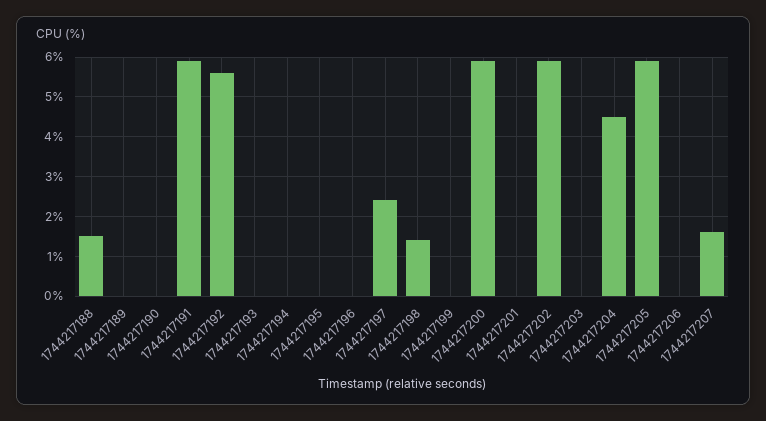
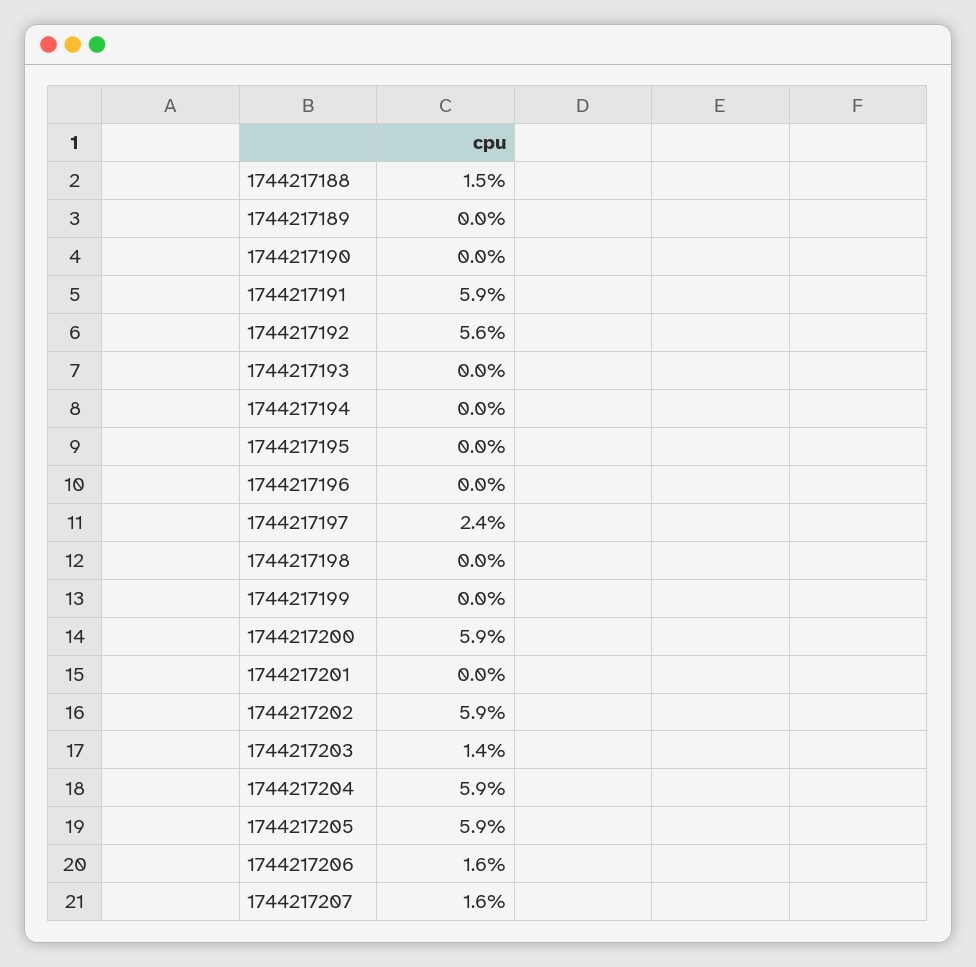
  {
    "1744217188": 1.5,
    "1744217189": 0,
    "1744217190": 0,
    "1744217191": 5.9,
    "1744217192": 5.6,
    "1744217193": 0,
    "1744217194": 0,
    "1744217195": 0,
    "1744217196": 0,
    "1744217197": 2.4,
-   "1744217198": 1.5,
+   "1744217198": 0,
    "1744217199": 0,
    "1744217200": 5.9,
    "1744217201": 0,
    "1744217202": 5.9,
-   "1744217203": 0,
+   "1744217203": 1.4,
-   "1744217204": 4.5,
+   "1744217204": 5.9,
    "1744217205": 5.9,
-   "1744217206": 0,
+   "1744217206": 1.6,
    "1744217207": 1.6
  }

